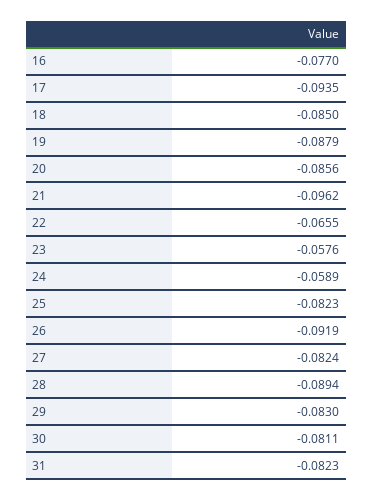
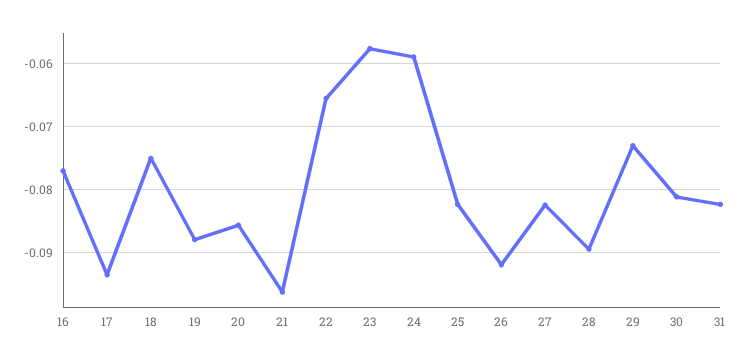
  {
    "16": -0.077,
    "17": -0.0935,
-   "18": -0.085,
+   "18": -0.075,
    "19": -0.0879,
    "20": -0.0856,
    "21": -0.0962,
    "22": -0.0655,
    "23": -0.0576,
    "24": -0.0589,
    "25": -0.0823,
    "26": -0.0919,
    "27": -0.0824,
    "28": -0.0894,
-   "29": -0.083,
+   "29": -0.073,
    "30": -0.0811,
    "31": -0.0823
  }

